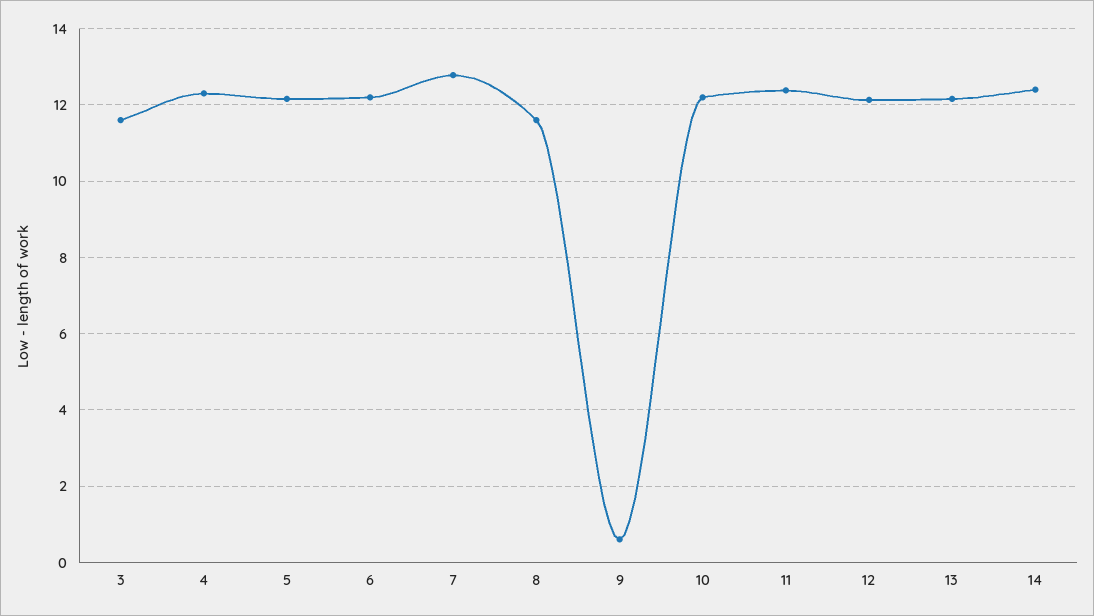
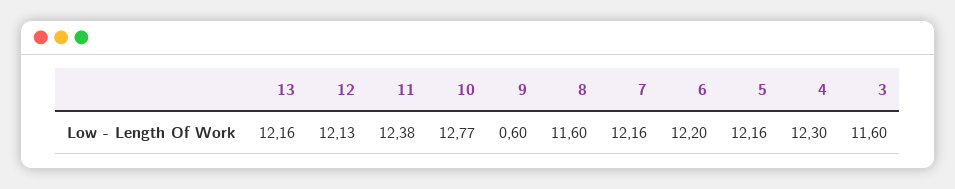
  {
    "3": 11.6,
    "4": 12.3,
    "5": 12.16,
    "6": 12.2,
-   "7": 12.8,
+   "7": 12.16,
    "8": 11.6,
    "9": 0.6,
-   "10": 12.2,
+   "10": 12.77,
    "11": 12.38,
    "12": 12.13,
-   "13": 12.16,
+   "13": 12.16
-   "14": 12.4
  }

